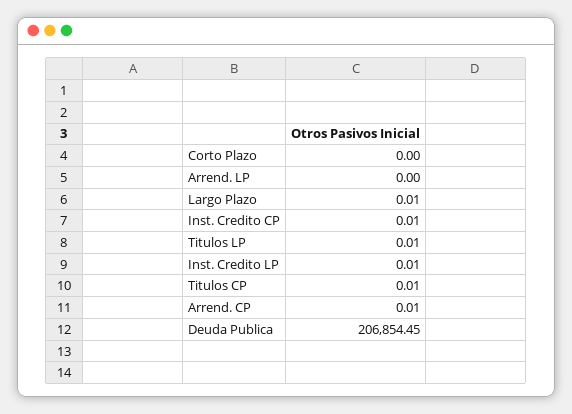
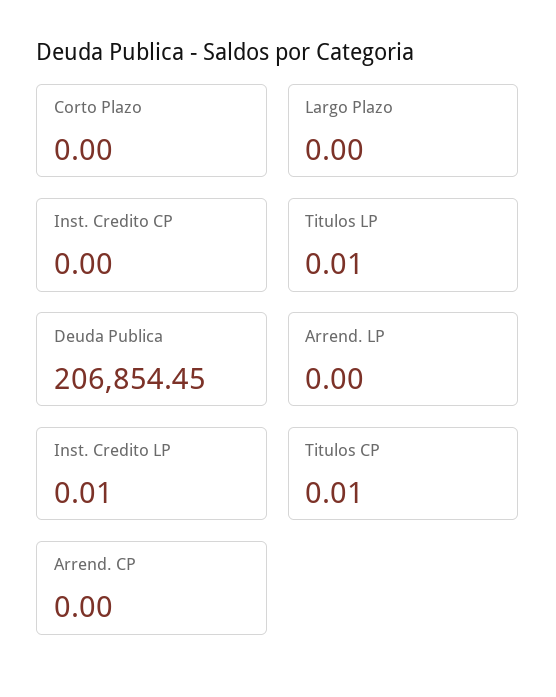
  {
    "Corto Plazo": 0,
    "Arrend. LP": 0,
-   "Largo Plazo": 0.01,
+   "Largo Plazo": 0,
-   "Inst. Credito CP": 0.01,
+   "Inst. Credito CP": 0,
    "Titulos LP": 0.01,
    "Inst. Credito LP": 0.01,
    "Titulos CP": 0.01,
-   "Arrend. CP": 0.01,
+   "Arrend. CP": 0,
    "Deuda Publica": 206854.45
  }

